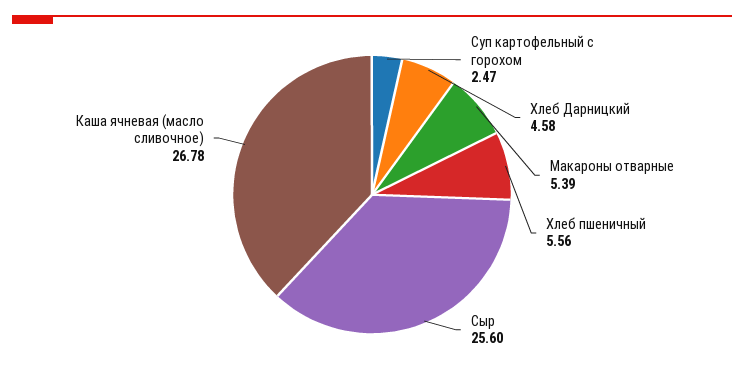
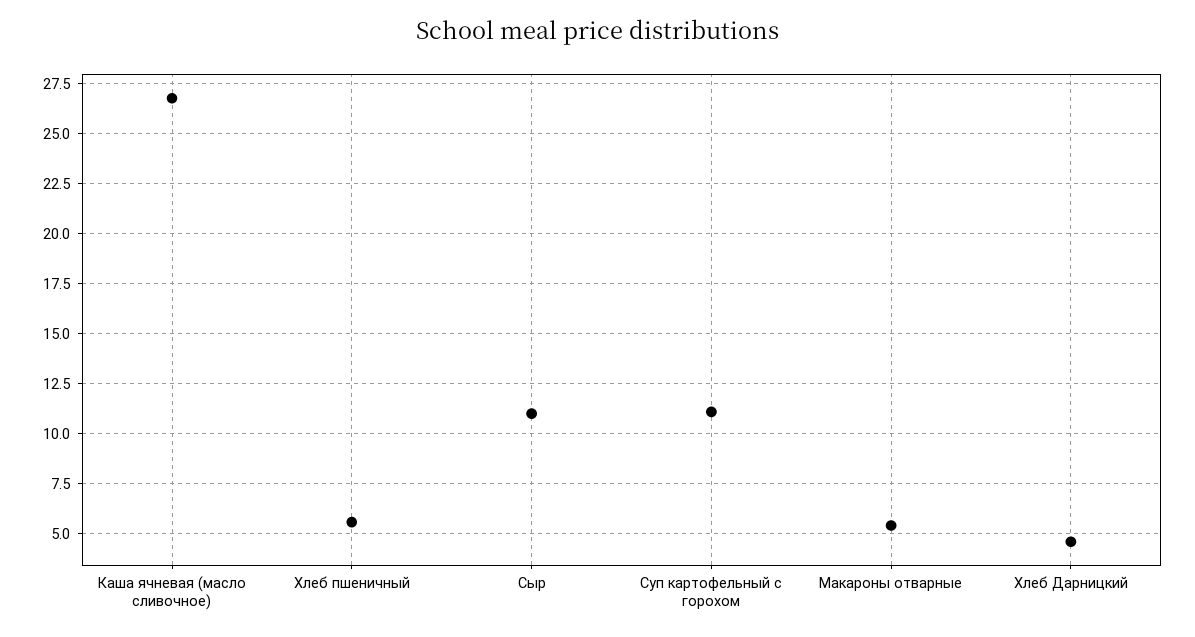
  {
-   "Суп картофельный с горохом": 2.47,
+   "Суп картофельный с горохом": 11,
    "Хлеб Дарницкий": 4.58,
    "Макароны отварные": 5.39,
    "Хлеб пшеничный": 5.56,
-   "Сыр": 25.6,
+   "Сыр": 11,
    "Каша ячневая (масло сливочное)": 26.78
  }

